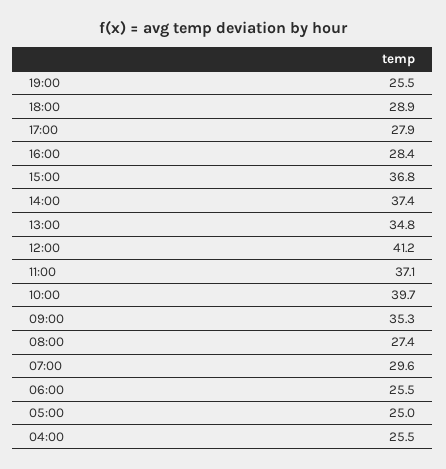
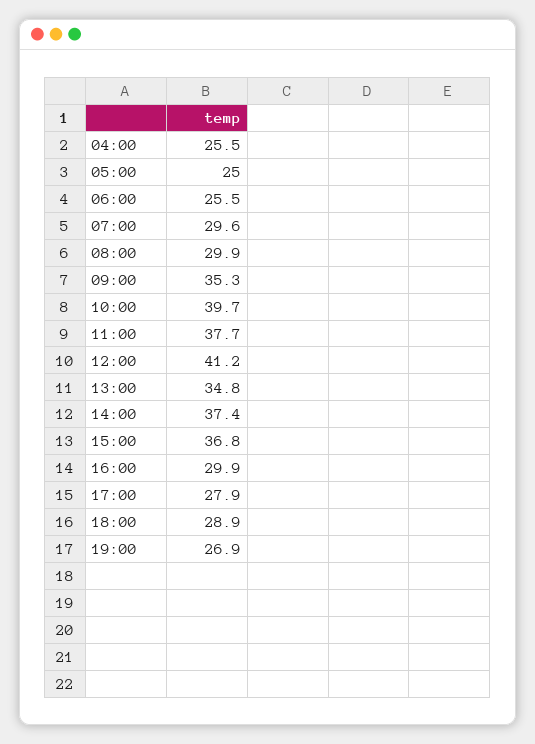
  {
-   "19:00": 25.5,
+   "19:00": 26.9,
    "18:00": 28.9,
    "17:00": 27.9,
-   "16:00": 28.4,
+   "16:00": 29.9,
    "15:00": 36.8,
    "14:00": 37.4,
    "13:00": 34.8,
    "12:00": 41.2,
-   "11:00": 37.1,
+   "11:00": 37.7,
    "10:00": 39.7,
    "09:00": 35.3,
-   "08:00": 27.4,
+   "08:00": 29.9,
    "07:00": 29.6,
    "06:00": 25.5,
    "05:00": 25,
    "04:00": 25.5
  }

